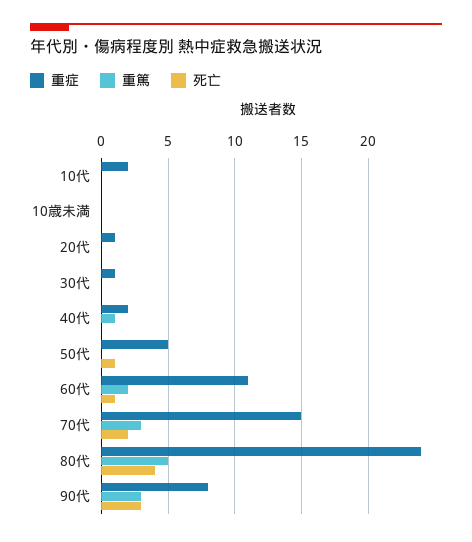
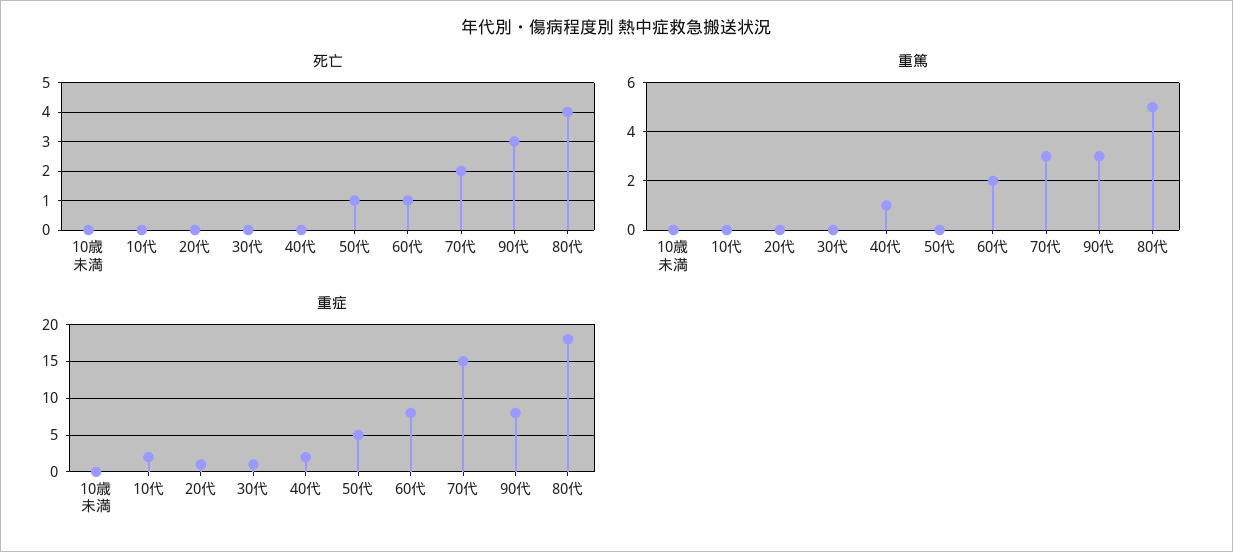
  {
    "重症": {
      "10代": 2,
      "10歳未満": 0,
      "20代": 1,
      "30代": 1,
      "40代": 2,
      "50代": 5,
-     "60代": 11,
+     "60代": 8,
      "70代": 15,
-     "80代": 24,
+     "80代": 18,
      "90代": 8
    },
    "重篤": {
      "10代": 0,
      "10歳未満": 0,
      "20代": 0,
      "30代": 0,
      "40代": 1,
      "50代": 0,
      "60代": 2,
      "70代": 3,
      "80代": 5,
      "90代": 3
    },
    "死亡": {
      "10代": 0,
      "10歳未満": 0,
      "20代": 0,
      "30代": 0,
      "40代": 0,
      "50代": 1,
      "60代": 1,
      "70代": 2,
      "80代": 4,
      "90代": 3
    }
  }

